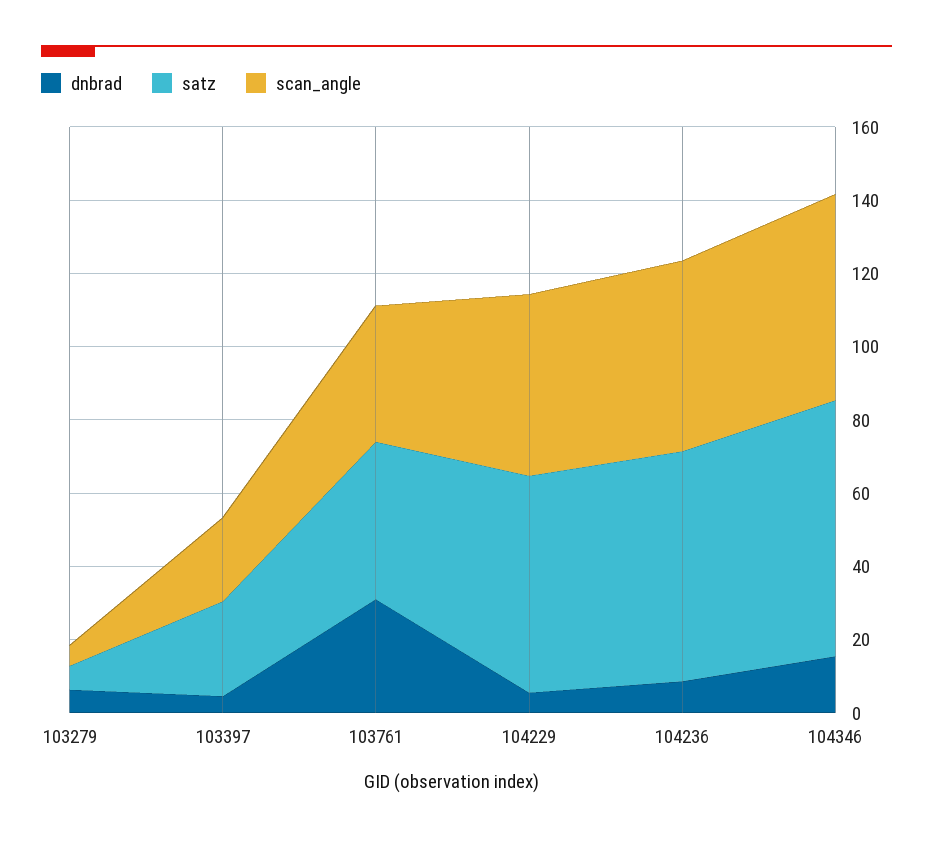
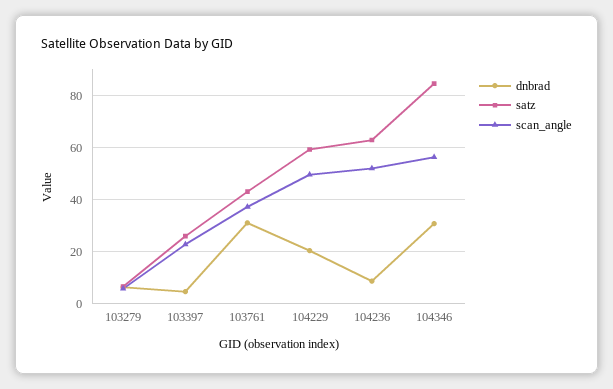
  {
    "dnbrad": {
      "103279": 7.5,
      "103397": 5,
      "103761": 30,
-     "104229": 5,
+     "104229": 20,
      "104236": 7.5,
-     "104346": 15
+     "104346": 30
    },
    "satz": {
      "103279": 7.5,
      "103397": 25,
      "103761": 42.5,
      "104229": 60,
      "104236": 62.5,
-     "104346": 70
+     "104346": 85
    },
    "scan_angle": {
      "103279": 5,
      "103397": 22.5,
      "103761": 37.5,
      "104229": 50,
      "104236": 52.5,
      "104346": 57.5
    }
  }

